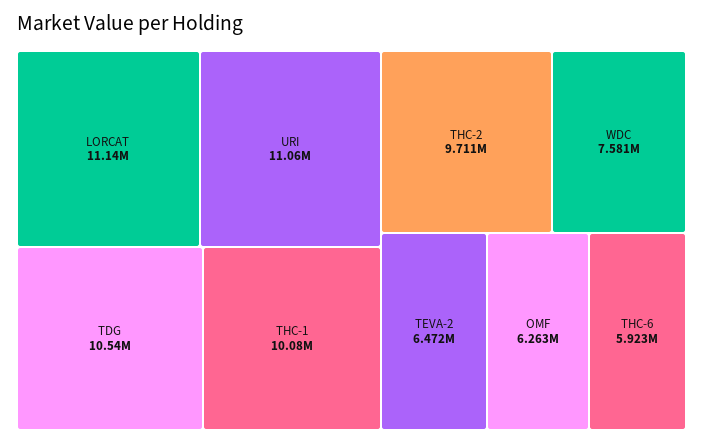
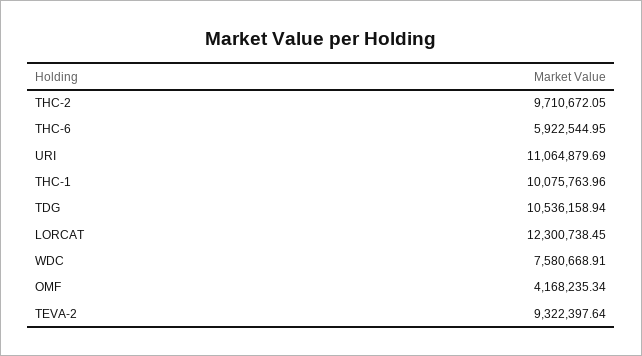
  {
-   "LORCAT": 11140000,
+   "LORCAT": 12300738.45,
    "URI": 11064879.69,
    "TDG": 10536158.94,
    "THC-1": 10075763.96,
    "THC-2": 9710672.05,
    "WDC": 7580668.91,
-   "TEVA-2": 6472000,
+   "TEVA-2": 9322397.64,
-   "OMF": 6263000,
+   "OMF": 4168235.34,
    "THC-6": 5922544.95
  }

